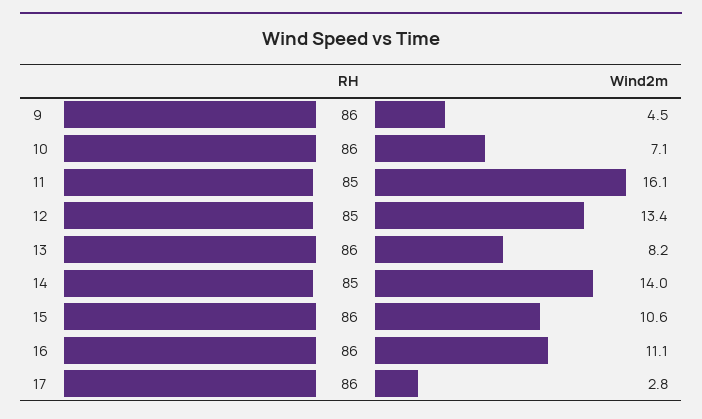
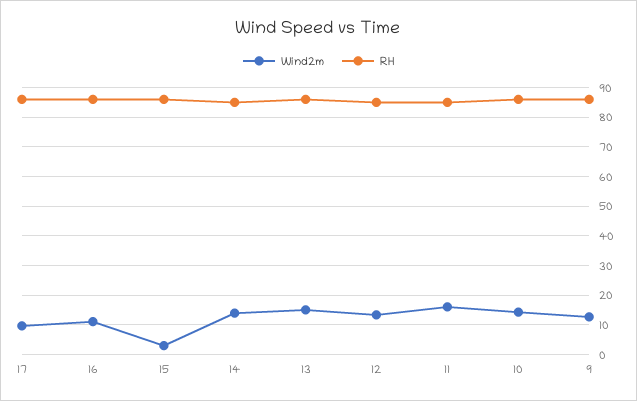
  {
    "RH": {
      "9": 86,
      "10": 86,
      "11": 85,
      "12": 85,
      "13": 86,
      "14": 85,
      "15": 86,
      "16": 86,
      "17": 86
    },
    "Wind2m": {
-     "9": 4.5,
+     "9": 12.5,
-     "10": 7.1,
+     "10": 15,
      "11": 16.1,
      "12": 13.4,
-     "13": 8.2,
+     "13": 15,
      "14": 14,
-     "15": 10.6,
+     "15": 2.5,
      "16": 11.1,
-     "17": 2.8
+     "17": 10
    }
  }

